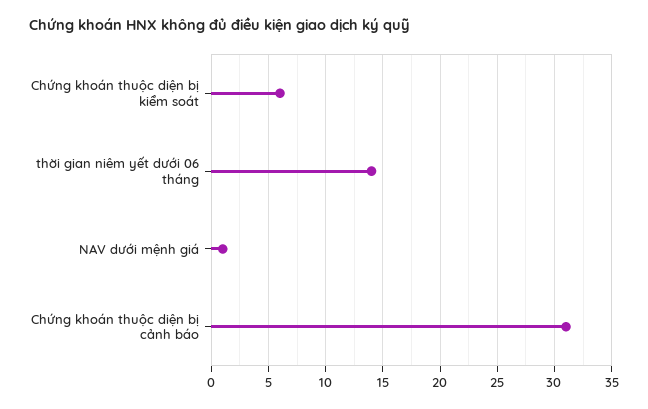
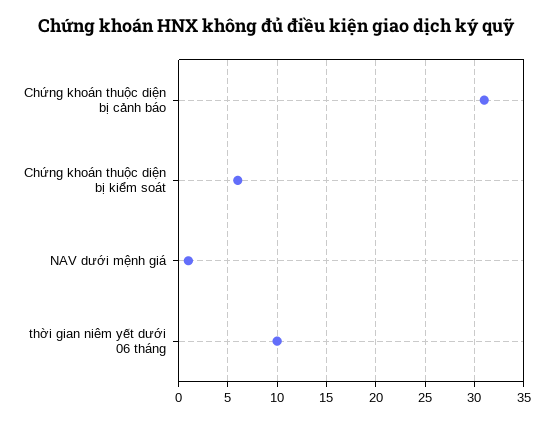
  {
    "Chứng khoán thuộc diện bị kiểm soát": 6,
-   "thời gian niêm yết dưới 06 tháng": 14,
+   "thời gian niêm yết dưới 06 tháng": 10,
    "NAV dưới mệnh giá": 1,
    "Chứng khoán thuộc diện bị cảnh báo": 31
  }

